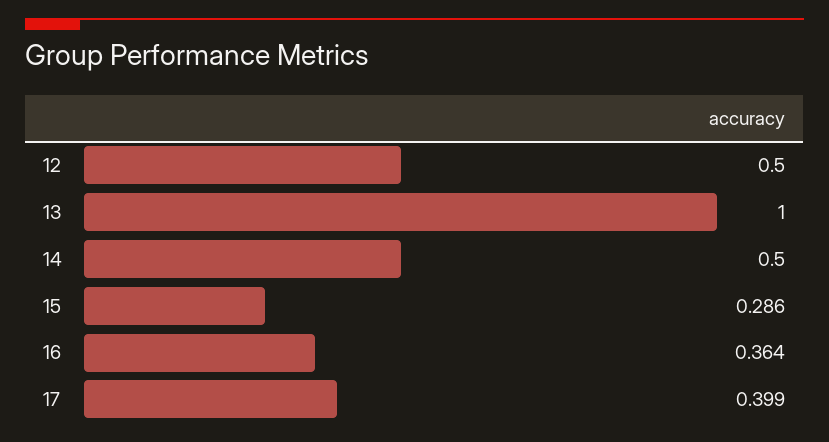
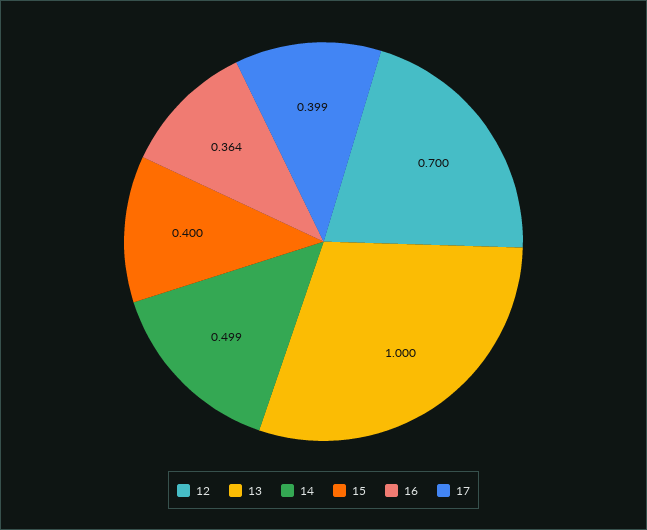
  {
-   "12": 0.5,
+   "12": 0.7,
    "13": 1,
-   "14": 0.5,
+   "14": 0.499,
-   "15": 0.286,
+   "15": 0.4,
    "16": 0.364,
    "17": 0.399
  }

